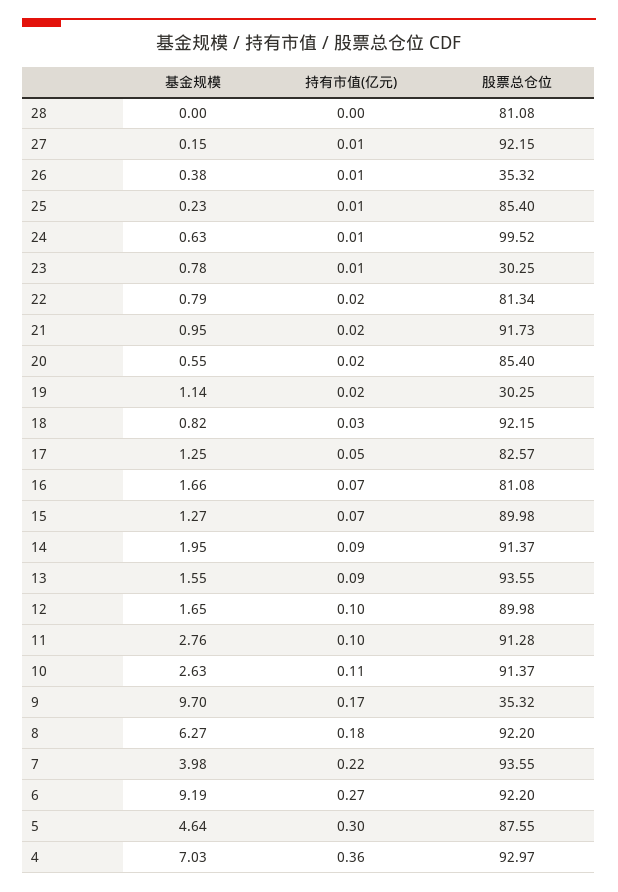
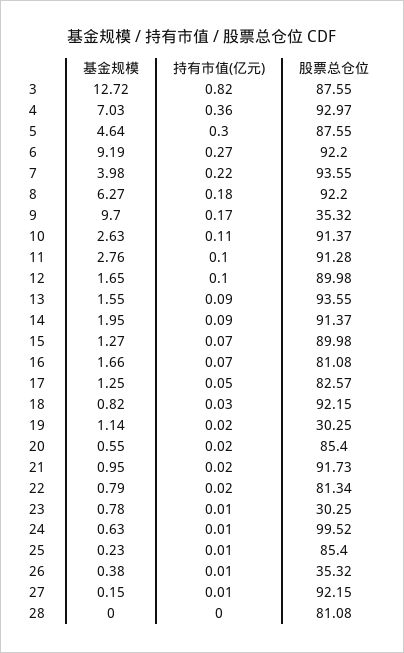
  {
    "基金规模": {
      "28": 0,
      "27": 0.15,
      "26": 0.38,
      "25": 0.23,
      "24": 0.63,
      "23": 0.78,
      "22": 0.79,
      "21": 0.95,
      "20": 0.55,
      "19": 1.14,
      "18": 0.82,
      "17": 1.25,
      "16": 1.66,
      "15": 1.27,
      "14": 1.95,
      "13": 1.55,
      "12": 1.65,
      "11": 2.76,
      "10": 2.63,
      "9": 9.7,
      "8": 6.27,
      "7": 3.98,
      "6": 9.19,
      "5": 4.64,
-     "4": 7.03
+     "4": 7.03,
+     "3": 12.72
    },
    "持有市值(亿元)": {
      "28": 0,
      "27": 0.01,
      "26": 0.01,
      "25": 0.01,
      "24": 0.01,
      "23": 0.01,
      "22": 0.02,
      "21": 0.02,
      "20": 0.02,
      "19": 0.02,
      "18": 0.03,
      "17": 0.05,
      "16": 0.07,
      "15": 0.07,
      "14": 0.09,
      "13": 0.09,
      "12": 0.1,
      "11": 0.1,
      "10": 0.11,
      "9": 0.17,
      "8": 0.18,
      "7": 0.22,
      "6": 0.27,
      "5": 0.3,
-     "4": 0.36
+     "4": 0.36,
+     "3": 0.82
    },
    "股票总仓位": {
      "28": 81.08,
      "27": 92.15,
      "26": 35.32,
      "25": 85.4,
      "24": 99.52,
      "23": 30.25,
      "22": 81.34,
      "21": 91.73,
      "20": 85.4,
      "19": 30.25,
      "18": 92.15,
      "17": 82.57,
      "16": 81.08,
      "15": 89.98,
      "14": 91.37,
      "13": 93.55,
      "12": 89.98,
      "11": 91.28,
      "10": 91.37,
      "9": 35.32,
      "8": 92.2,
      "7": 93.55,
      "6": 92.2,
      "5": 87.55,
-     "4": 92.97
+     "4": 92.97,
+     "3": 87.55
    }
  }

